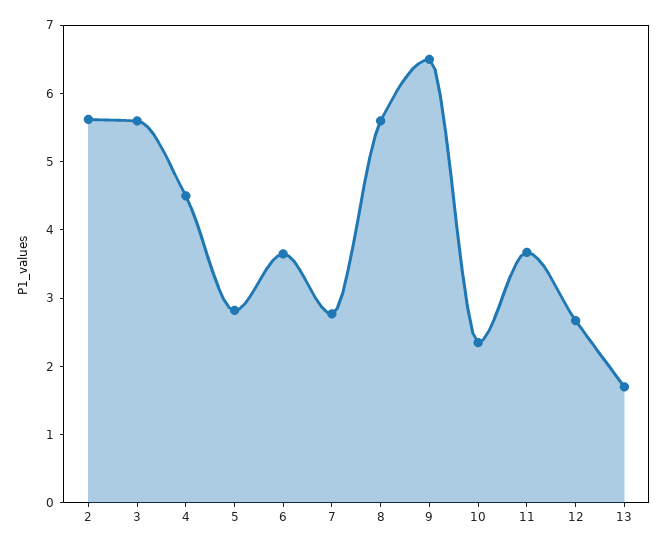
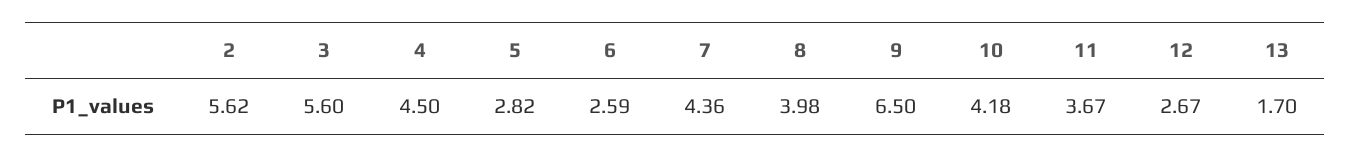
  {
    "2": 5.62,
    "3": 5.6,
    "4": 4.5,
    "5": 2.82,
-   "6": 3.6,
+   "6": 2.59,
-   "7": 2.8,
+   "7": 4.36,
-   "8": 5.6,
+   "8": 3.98,
    "9": 6.5,
-   "10": 2.4,
+   "10": 4.18,
    "11": 3.67,
    "12": 2.67,
    "13": 1.7
  }

